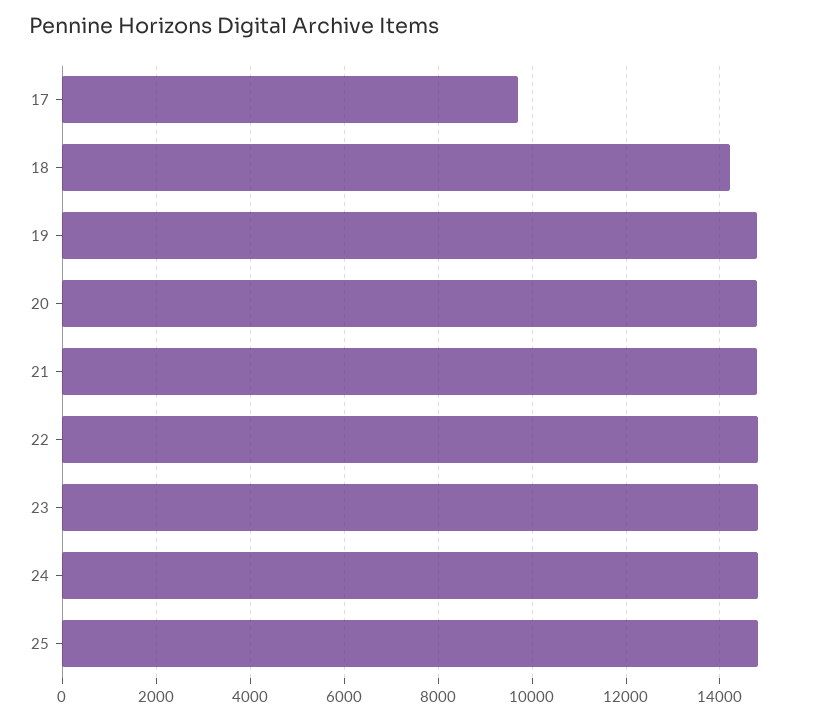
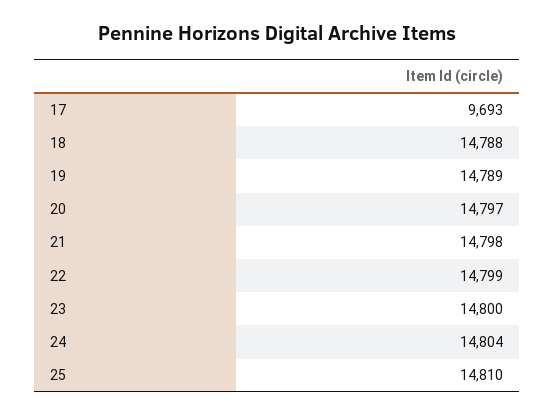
  {
    "17": 9693,
-   "18": 14200,
+   "18": 14788,
    "19": 14789,
    "20": 14797,
    "21": 14798,
    "22": 14799,
    "23": 14800,
    "24": 14804,
    "25": 14810
  }

